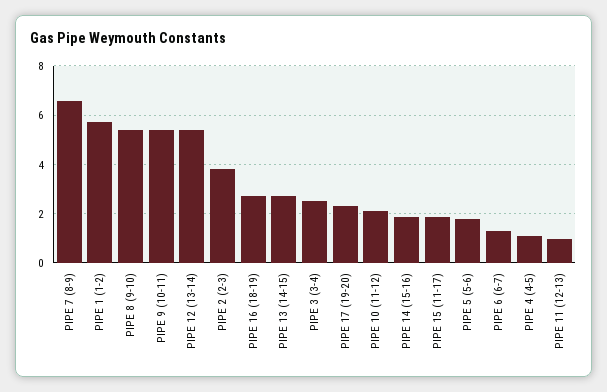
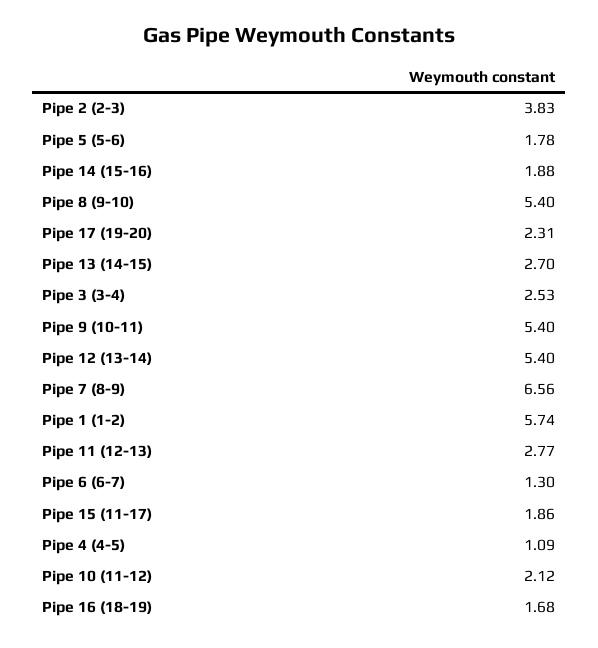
  {
    "PIPE 7 (8-9)": 6.56,
    "PIPE 1 (1-2)": 5.74,
    "PIPE 8 (9-10)": 5.4,
    "PIPE 9 (10-11)": 5.4,
    "PIPE 12 (13-14)": 5.4,
    "PIPE 2 (2-3)": 3.83,
-   "PIPE 16 (18-19)": 2.75,
+   "PIPE 16 (18-19)": 1.68,
    "PIPE 13 (14-15)": 2.7,
    "PIPE 3 (3-4)": 2.53,
    "PIPE 17 (19-20)": 2.31,
    "PIPE 10 (11-12)": 2.12,
    "PIPE 14 (15-16)": 1.88,
    "PIPE 15 (11-17)": 1.86,
    "PIPE 5 (5-6)": 1.78,
    "PIPE 6 (6-7)": 1.3,
    "PIPE 4 (4-5)": 1.09,
-   "PIPE 11 (12-13)": 1
+   "PIPE 11 (12-13)": 2.77
  }

